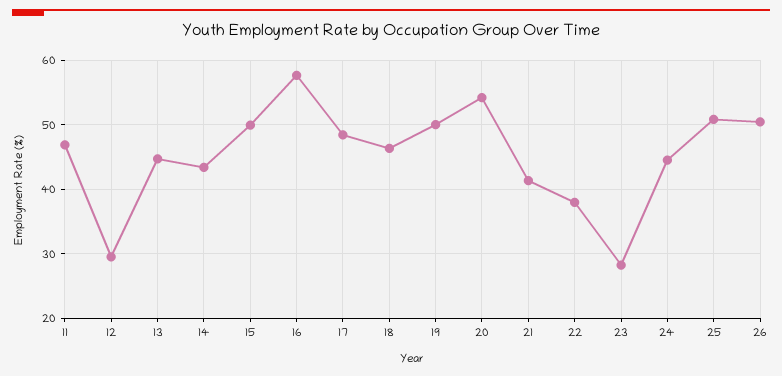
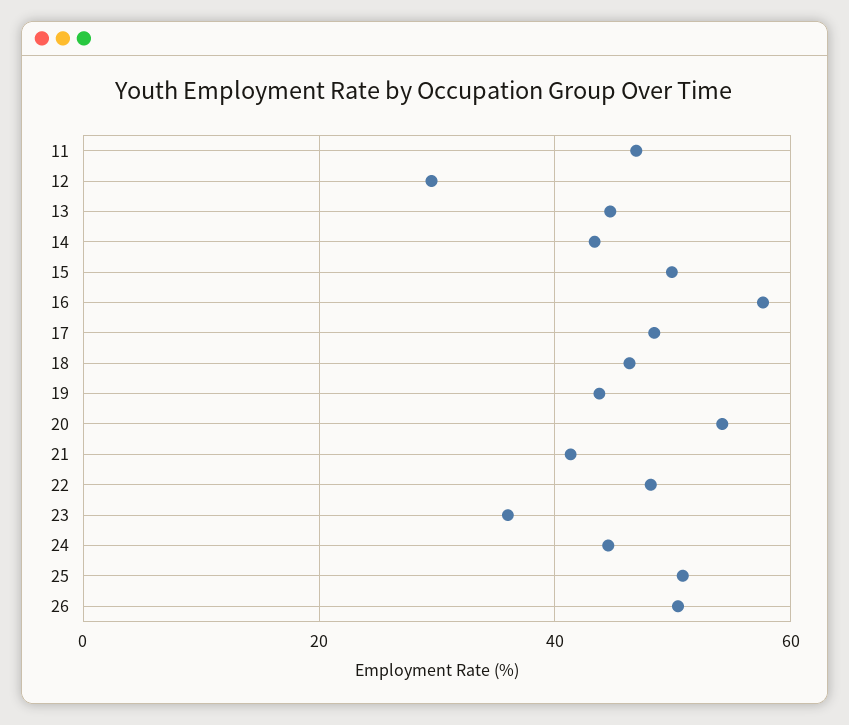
  {
    "11": 47,
    "12": 30,
    "13": 45,
    "14": 43,
    "15": 50,
    "16": 58,
    "17": 48,
    "18": 46,
-   "19": 50,
+   "19": 44,
    "20": 54,
    "21": 41,
-   "22": 38,
+   "22": 48,
-   "23": 28,
+   "23": 36,
    "24": 45,
    "25": 51,
    "26": 50
  }

